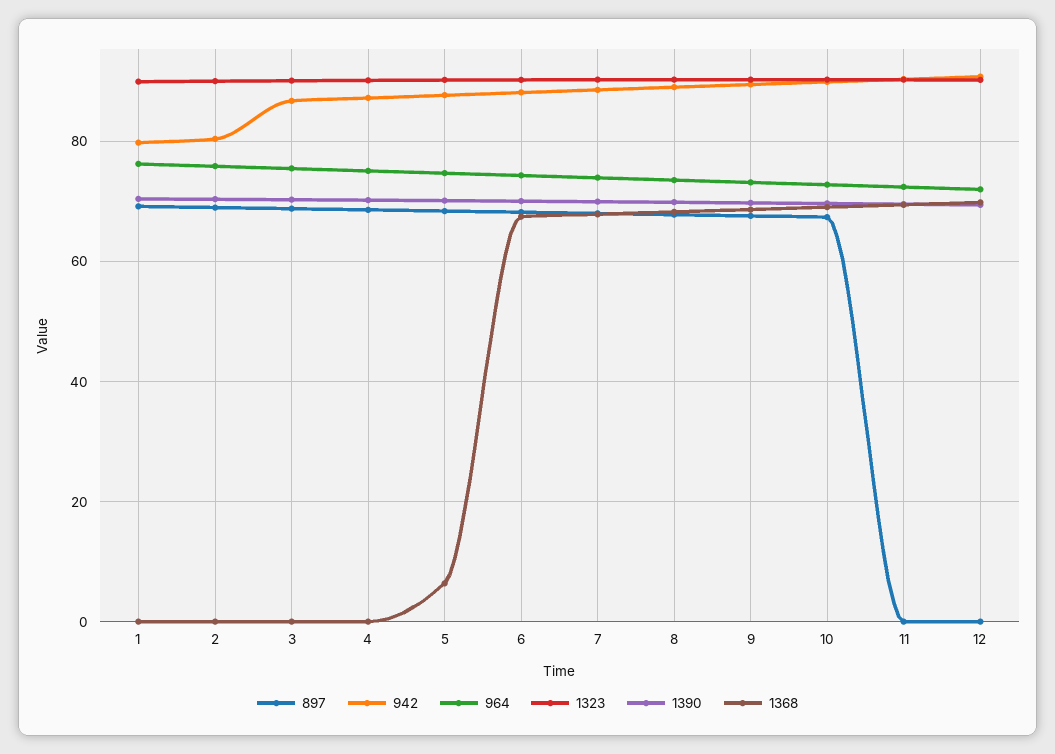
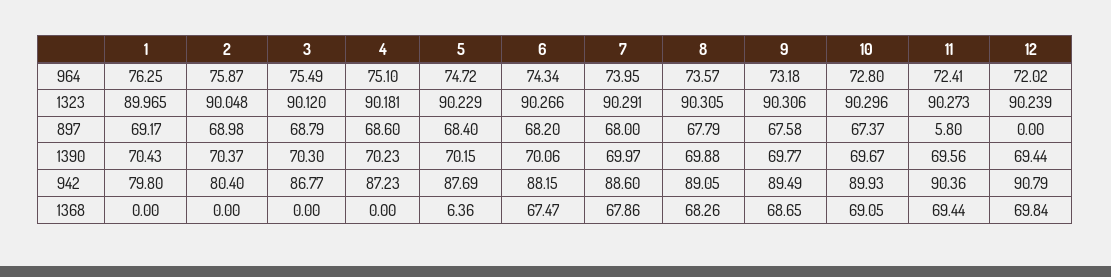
  {
    "897": {
      "1": 69.17,
      "2": 68.98,
      "3": 68.79,
      "4": 68.6,
      "5": 68.4,
      "6": 68.2,
      "7": 68,
      "8": 67.79,
      "9": 67.58,
      "10": 67.37,
-     "11": 0,
+     "11": 5.8,
      "12": 0
    },
    "942": {
      "1": 79.8,
      "2": 80.4,
      "3": 86.77,
      "4": 87.23,
      "5": 87.69,
      "6": 88.15,
      "7": 88.6,
      "8": 89.05,
      "9": 89.49,
      "10": 89.93,
      "11": 90.36,
      "12": 90.79
    },
    "964": {
      "1": 76.25,
      "2": 75.87,
      "3": 75.49,
      "4": 75.1,
      "5": 74.72,
      "6": 74.34,
      "7": 73.95,
      "8": 73.57,
      "9": 73.18,
      "10": 72.8,
      "11": 72.41,
      "12": 72.02
    },
    "1323": {
      "1": 89.965,
      "2": 90.048,
      "3": 90.12,
      "4": 90.181,
      "5": 90.229,
      "6": 90.266,
      "7": 90.291,
      "8": 90.305,
      "9": 90.306,
      "10": 90.296,
      "11": 90.273,
      "12": 90.239
    },
    "1390": {
      "1": 70.43,
      "2": 70.37,
      "3": 70.3,
      "4": 70.23,
      "5": 70.15,
      "6": 70.06,
      "7": 69.97,
      "8": 69.88,
      "9": 69.77,
      "10": 69.67,
      "11": 69.56,
      "12": 69.44
    },
    "1368": {
      "1": 0,
      "2": 0,
      "3": 0,
      "4": 0,
      "5": 6.36,
      "6": 67.47,
      "7": 67.86,
      "8": 68.26,
      "9": 68.65,
      "10": 69.05,
      "11": 69.44,
      "12": 69.84
    }
  }

